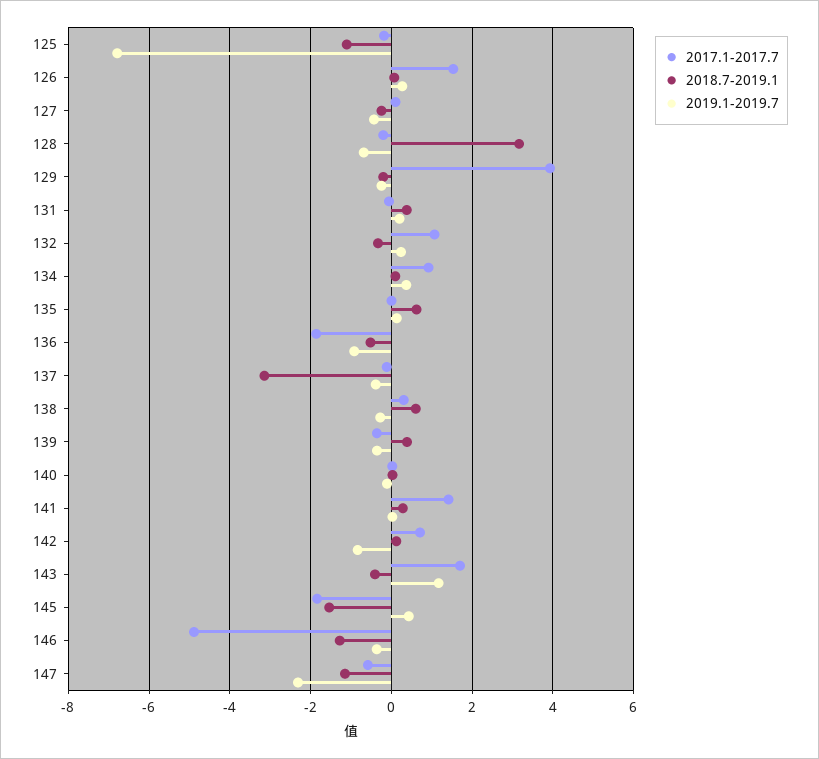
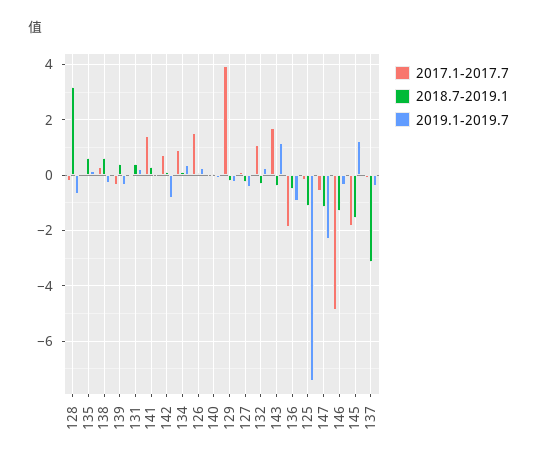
  {
    "2017.1-2017.7": {
      "125": -0.2,
      "126": 1.6,
      "127": 0.2,
      "128": -0.2,
      "129": 4,
      "131": 0,
      "132": 1,
      "134": 1,
      "135": 0,
      "136": -1.8,
      "137": -0.2,
      "138": 0.4,
      "139": -0.4,
      "140": 0,
      "141": 1.4,
      "142": 0.8,
      "143": 1.8,
      "145": -1.8,
      "146": -4.8,
      "147": -0.6
    },
    "2018.7-2019.1": {
      "125": -1.2,
      "126": 0,
      "127": -0.2,
      "128": 3.2,
      "129": -0.2,
      "131": 0.4,
      "132": -0.4,
      "134": 0.2,
      "135": 0.6,
      "136": -0.6,
      "137": -3.2,
      "138": 0.6,
      "139": 0.4,
      "140": 0,
      "141": 0.2,
      "142": 0.2,
      "143": -0.4,
      "145": -1.6,
      "146": -1.2,
      "147": -1.2
    },
    "2019.1-2019.7": {
-     "125": -6.8,
+     "125": -7.5,
      "126": 0.2,
      "127": -0.4,
      "128": -0.6,
      "129": -0.2,
      "131": 0.2,
      "132": 0.2,
      "134": 0.4,
      "135": 0.2,
      "136": -1,
      "137": -0.4,
      "138": -0.2,
      "139": -0.4,
      "140": -0.2,
      "141": 0,
      "142": -0.8,
      "143": 1.2,
-     "145": 0.4,
+     "145": 1.25,
      "146": -0.4,
      "147": -2.4
    }
  }

